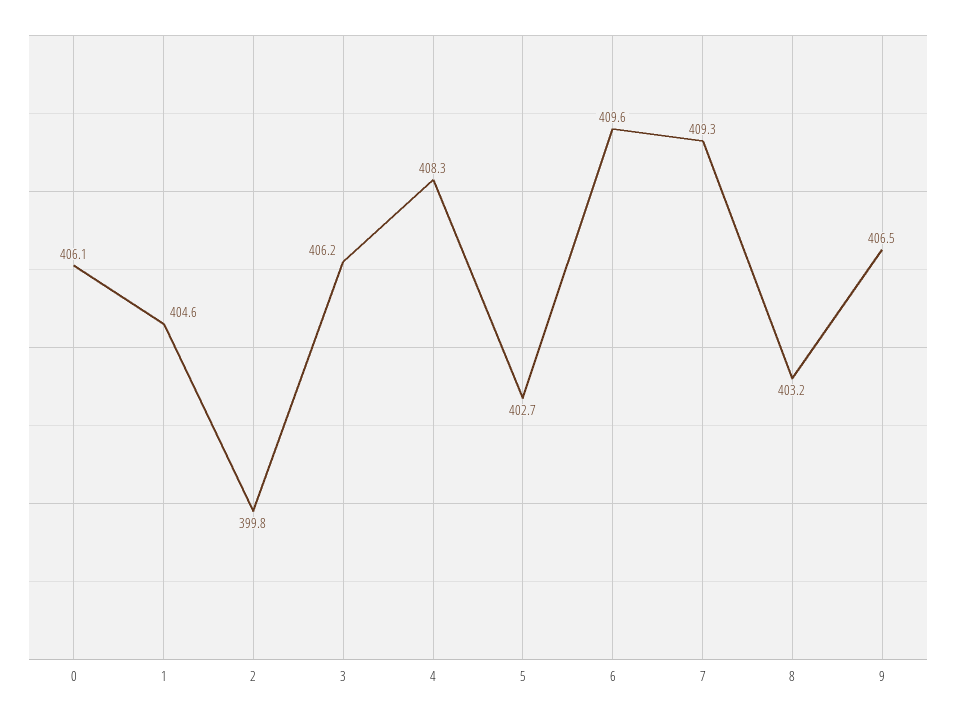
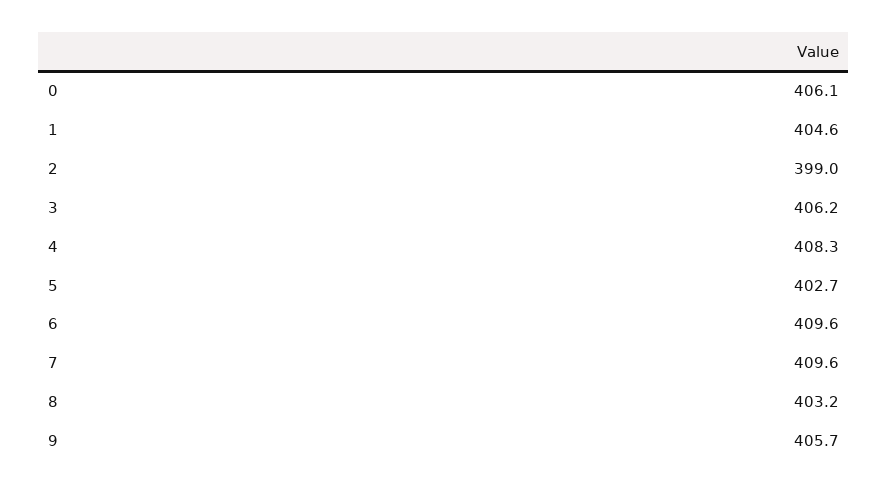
  {
    "0": 406.1,
    "1": 404.6,
-   "2": 399.8,
+   "2": 399,
    "3": 406.2,
    "4": 408.3,
    "5": 402.7,
    "6": 409.6,
-   "7": 409.3,
+   "7": 409.6,
    "8": 403.2,
-   "9": 406.5
+   "9": 405.7
  }

